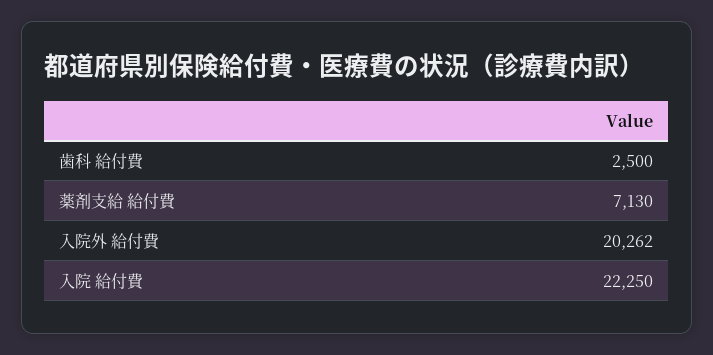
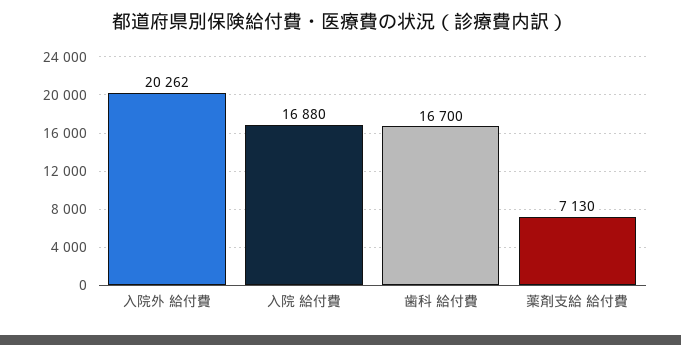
  {
-   "歯科 給付費": 2500,
+   "歯科 給付費": 16700,
    "薬剤支給 給付費": 7130,
    "入院外 給付費": 20262,
-   "入院 給付費": 22250
+   "入院 給付費": 16880
  }

